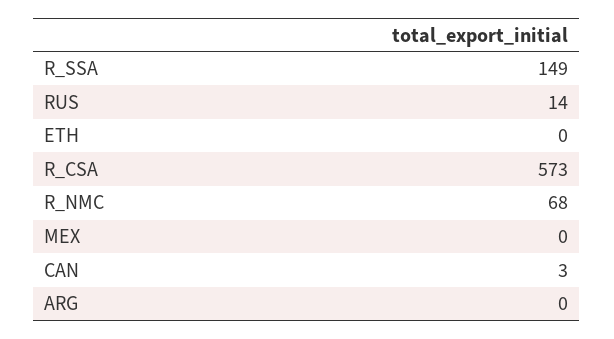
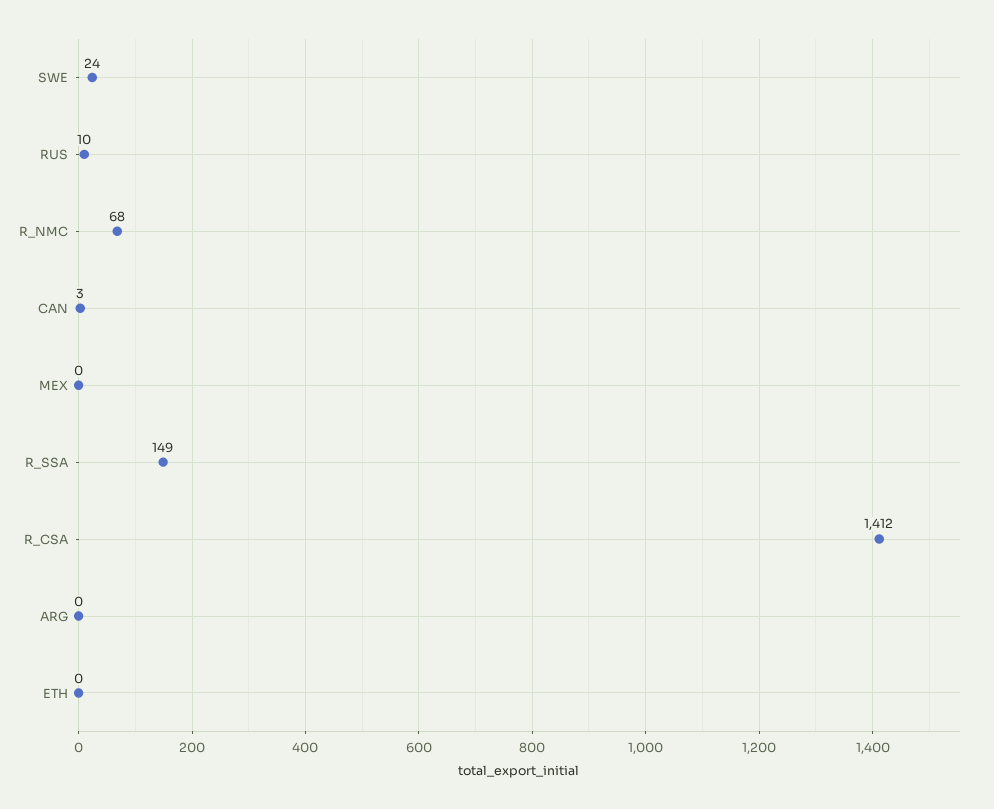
  {
    "R_SSA": 149,
-   "RUS": 14,
+   "RUS": 10,
    "ETH": 0,
-   "R_CSA": 573,
+   "R_CSA": 1412,
    "R_NMC": 68,
    "MEX": 0,
    "CAN": 3,
-   "ARG": 0
+   "ARG": 0,
+   "SWE": 24
  }

